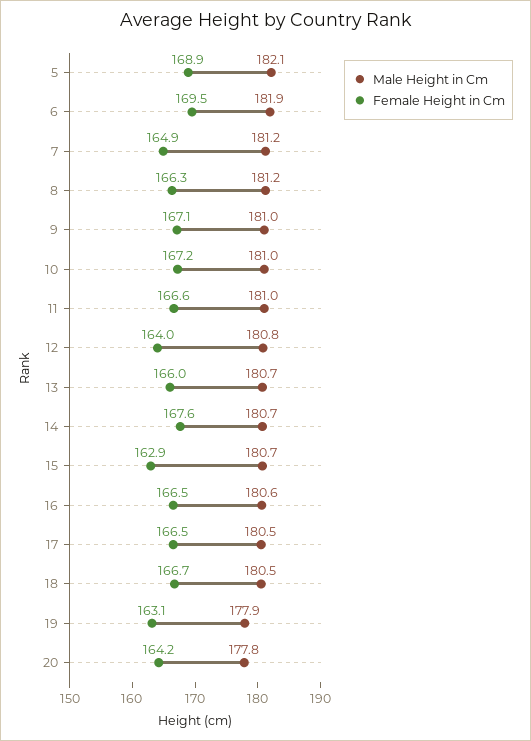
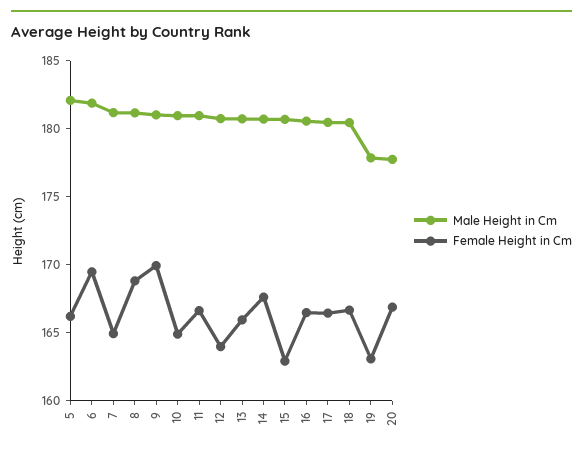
  {
    "Male Height in Cm": {
      "5": 182.1,
      "6": 181.9,
      "7": 181.2,
      "8": 181.2,
      "9": 181,
      "10": 181,
      "11": 181,
      "12": 180.8,
      "13": 180.7,
      "14": 180.7,
      "15": 180.7,
      "16": 180.6,
      "17": 180.5,
      "18": 180.5,
      "19": 177.9,
      "20": 177.8
    },
    "Female Height in Cm": {
-     "5": 168.9,
+     "5": 166,
      "6": 169.5,
      "7": 164.9,
-     "8": 166.3,
+     "8": 169,
-     "9": 167.1,
+     "9": 170,
-     "10": 167.2,
+     "10": 165,
      "11": 166.6,
      "12": 164,
      "13": 166,
      "14": 167.6,
      "15": 162.9,
      "16": 166.5,
      "17": 166.5,
      "18": 166.7,
      "19": 163.1,
-     "20": 164.2
+     "20": 167
    }
  }

